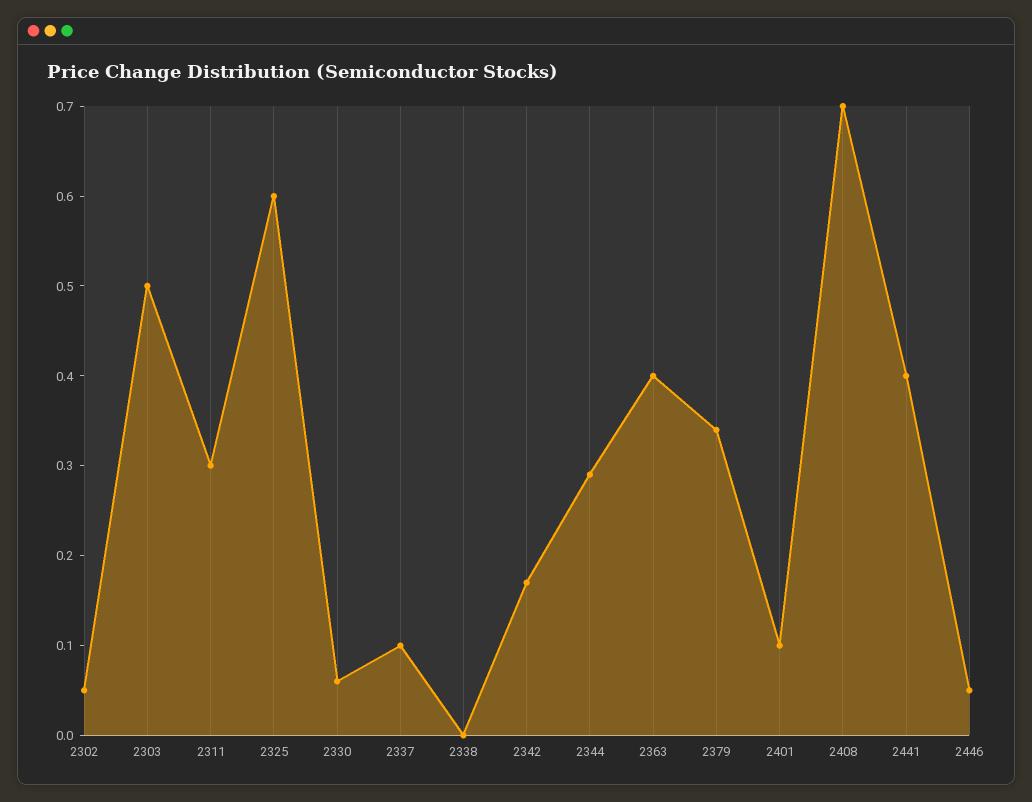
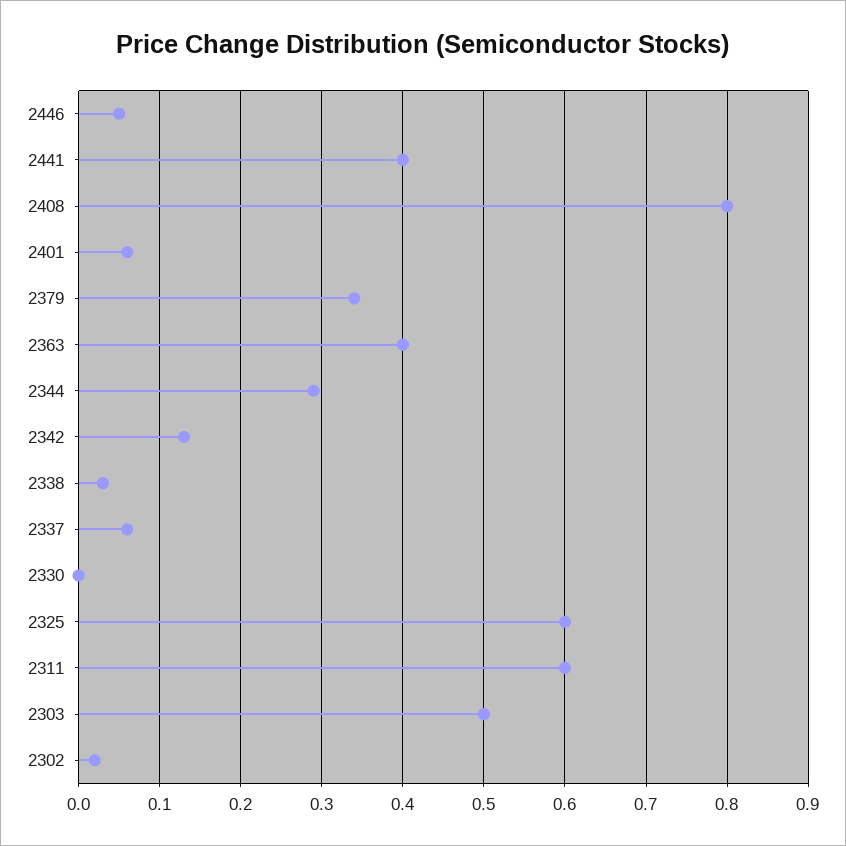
  {
-   "2302": 0.05,
+   "2302": 0.02,
    "2303": 0.5,
-   "2311": 0.3,
+   "2311": 0.6,
    "2325": 0.6,
-   "2330": 0.06,
+   "2330": 0,
-   "2337": 0.1,
+   "2337": 0.06,
-   "2338": 0,
+   "2338": 0.03,
-   "2342": 0.17,
+   "2342": 0.13,
    "2344": 0.29,
    "2363": 0.4,
    "2379": 0.34,
-   "2401": 0.1,
+   "2401": 0.06,
-   "2408": 0.7,
+   "2408": 0.8,
    "2441": 0.4,
    "2446": 0.05
  }

